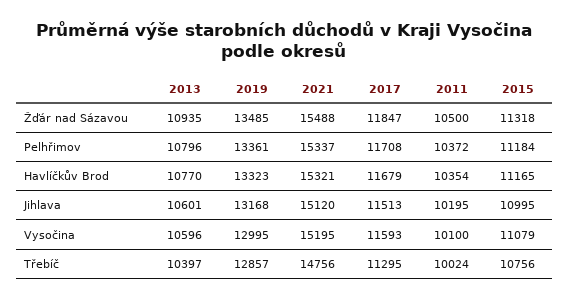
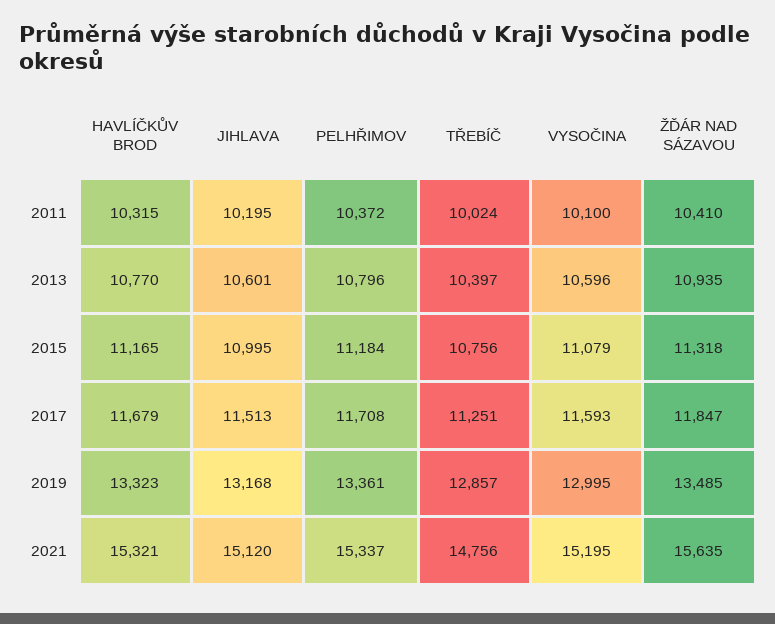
  {
    "2013": {
      "Žďár nad Sázavou": 10935,
      "Pelhřimov": 10796,
      "Havlíčkův Brod": 10770,
      "Jihlava": 10601,
      "Vysočina": 10596,
      "Třebíč": 10397
    },
    "2019": {
      "Žďár nad Sázavou": 13485,
      "Pelhřimov": 13361,
      "Havlíčkův Brod": 13323,
      "Jihlava": 13168,
      "Vysočina": 12995,
      "Třebíč": 12857
    },
    "2021": {
-     "Žďár nad Sázavou": 15488,
+     "Žďár nad Sázavou": 15635,
      "Pelhřimov": 15337,
      "Havlíčkův Brod": 15321,
      "Jihlava": 15120,
      "Vysočina": 15195,
      "Třebíč": 14756
    },
    "2017": {
      "Žďár nad Sázavou": 11847,
      "Pelhřimov": 11708,
      "Havlíčkův Brod": 11679,
      "Jihlava": 11513,
      "Vysočina": 11593,
-     "Třebíč": 11295
+     "Třebíč": 11251
    },
    "2011": {
-     "Žďár nad Sázavou": 10500,
+     "Žďár nad Sázavou": 10410,
      "Pelhřimov": 10372,
-     "Havlíčkův Brod": 10354,
+     "Havlíčkův Brod": 10315,
      "Jihlava": 10195,
      "Vysočina": 10100,
      "Třebíč": 10024
    },
    "2015": {
      "Žďár nad Sázavou": 11318,
      "Pelhřimov": 11184,
      "Havlíčkův Brod": 11165,
      "Jihlava": 10995,
      "Vysočina": 11079,
      "Třebíč": 10756
    }
  }

